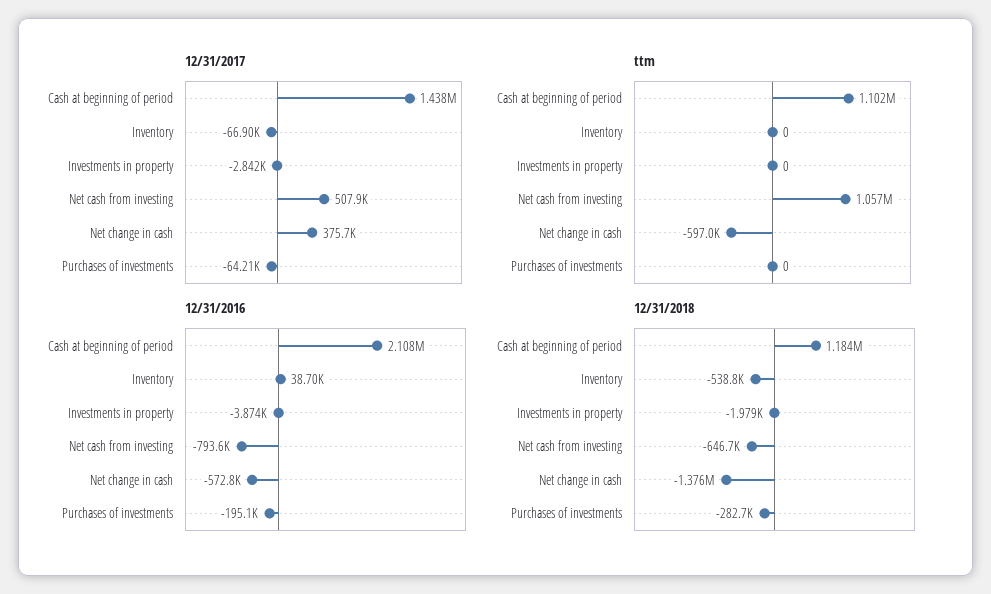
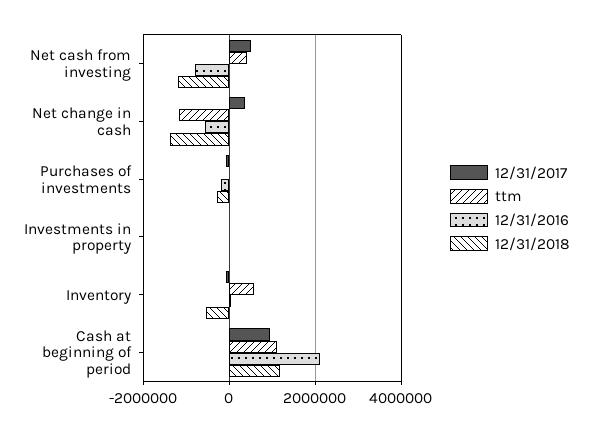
  {
    "12/31/2017": {
-     "Cash at beginning of period": 1438000,
+     "Cash at beginning of period": 1000000,
      "Inventory": -66900,
      "Investments in property": -2842,
      "Net cash from investing": 507900,
      "Net change in cash": 375700,
      "Purchases of investments": -64210
    },
    "ttm": {
      "Cash at beginning of period": 1102000,
-     "Inventory": 0,
+     "Inventory": 600000,
      "Investments in property": 0,
-     "Net cash from investing": 1057000,
+     "Net cash from investing": 400000,
-     "Net change in cash": -597000,
+     "Net change in cash": -1200000,
      "Purchases of investments": 0
    },
    "12/31/2016": {
      "Cash at beginning of period": 2108000,
      "Inventory": 38700,
      "Investments in property": -3874,
      "Net cash from investing": -793600,
      "Net change in cash": -572800,
      "Purchases of investments": -195100
    },
    "12/31/2018": {
      "Cash at beginning of period": 1184000,
      "Inventory": -538800,
      "Investments in property": -1979,
-     "Net cash from investing": -646700,
+     "Net cash from investing": -1200000,
      "Net change in cash": -1376000,
      "Purchases of investments": -282700
    }
  }

